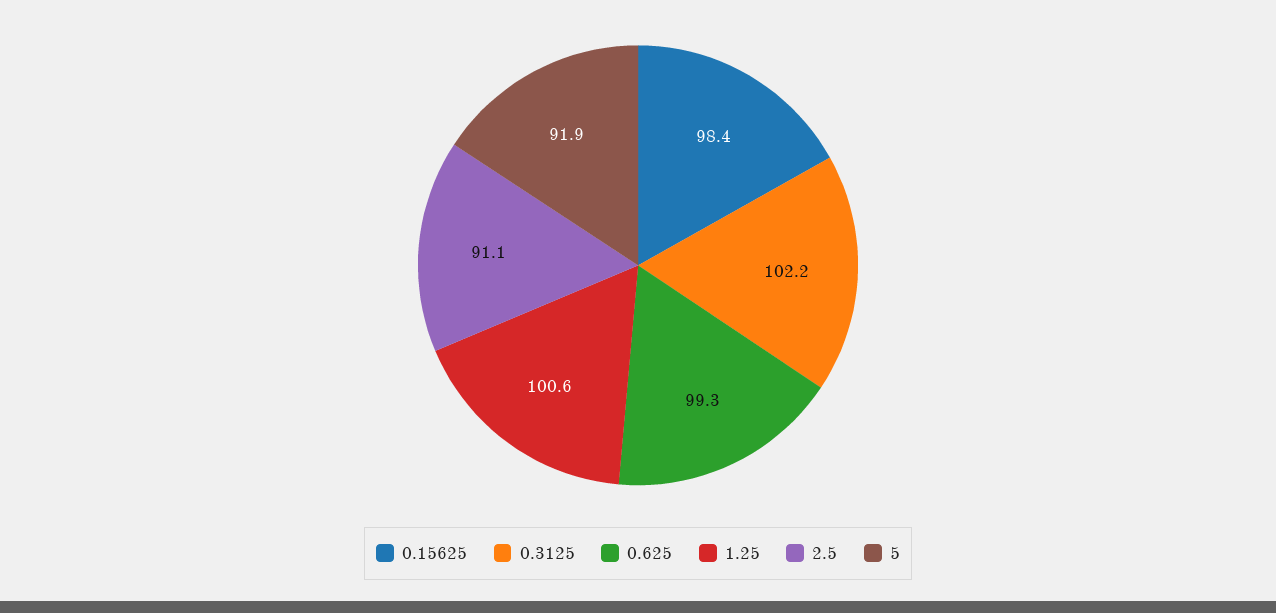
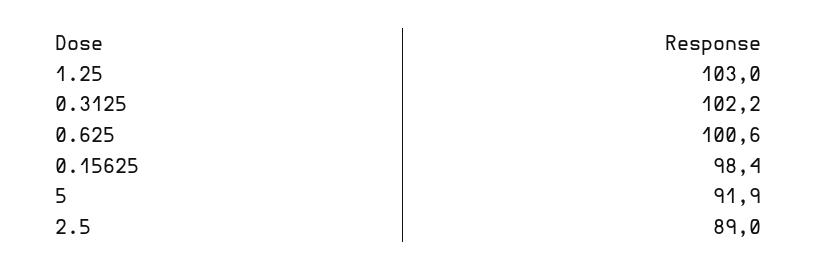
  {
    "0.15625": 98.4,
    "0.3125": 102.2,
-   "0.625": 99.3,
+   "0.625": 100.6,
-   "1.25": 100.6,
+   "1.25": 103,
-   "2.5": 91.1,
+   "2.5": 89,
    "5": 91.9
  }

